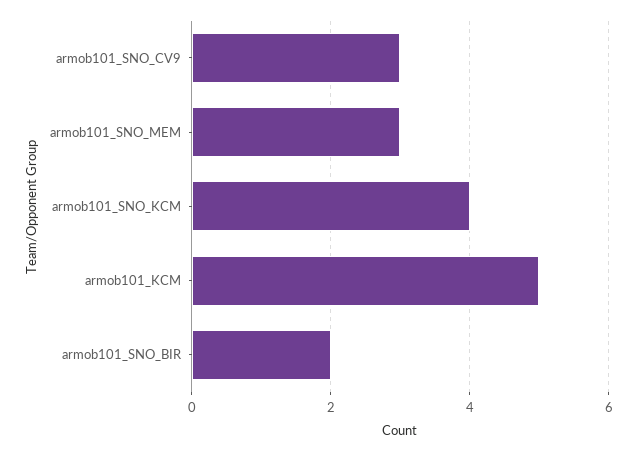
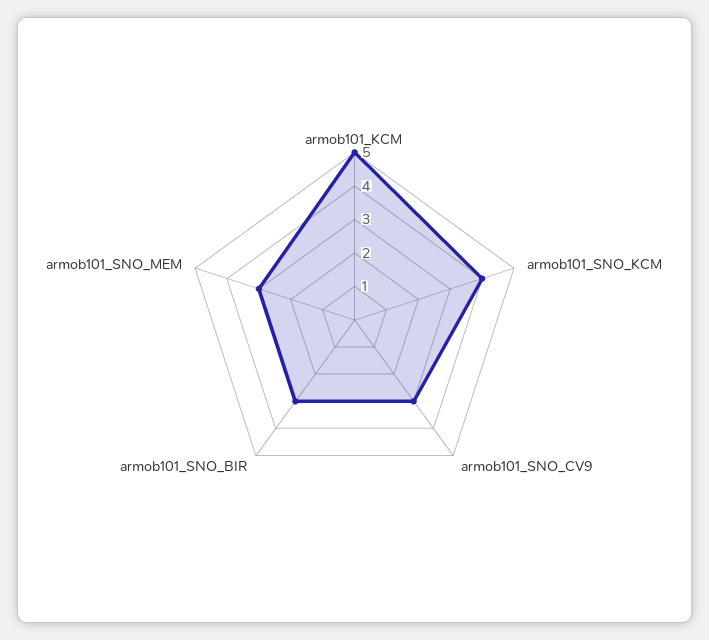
  {
    "armob101_SNO_CV9": 3,
    "armob101_SNO_MEM": 3,
    "armob101_SNO_KCM": 4,
    "armob101_KCM": 5,
-   "armob101_SNO_BIR": 2
+   "armob101_SNO_BIR": 3
  }

